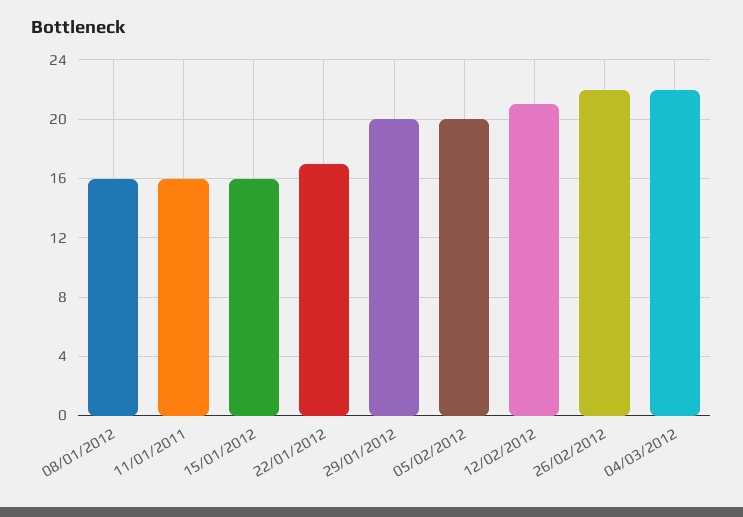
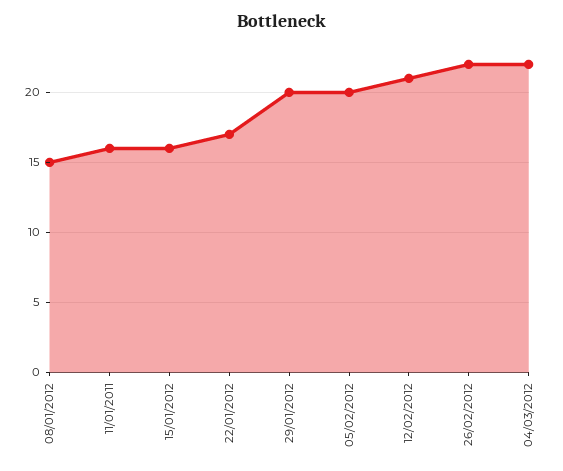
  {
-   "08/01/2012": 16,
+   "08/01/2012": 15,
    "11/01/2011": 16,
    "15/01/2012": 16,
    "22/01/2012": 17,
    "29/01/2012": 20,
    "05/02/2012": 20,
    "12/02/2012": 21,
    "26/02/2012": 22,
    "04/03/2012": 22
  }

